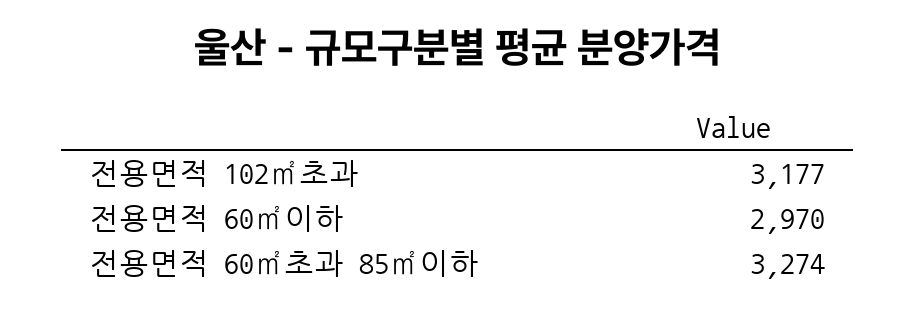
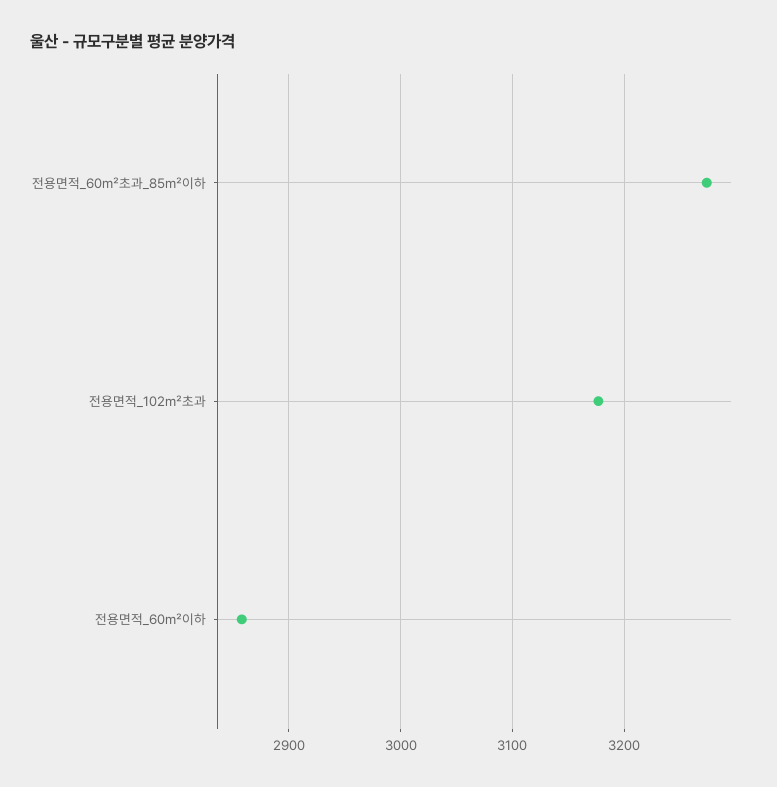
  {
    "전용면적 102㎡초과": 3177,
-   "전용면적 60㎡이하": 2970,
+   "전용면적 60㎡이하": 2860,
    "전용면적 60㎡초과 85㎡이하": 3274
  }

